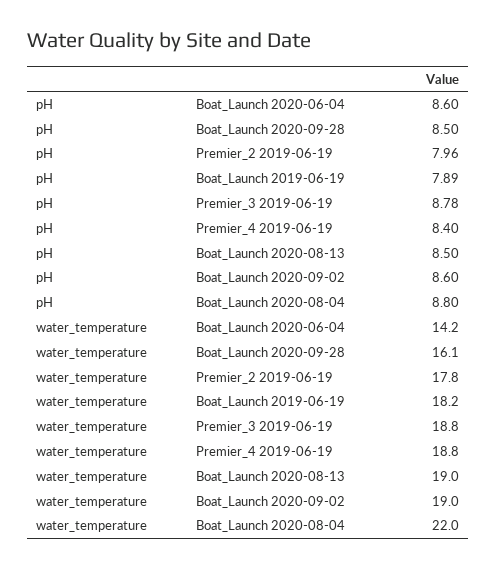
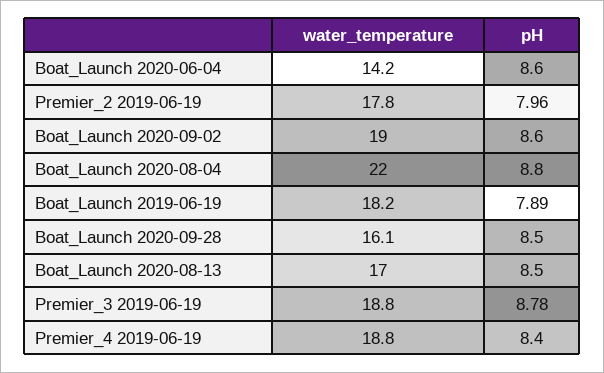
  {
    "pH": {
      "Boat_Launch 2020-06-04": 8.6,
      "Boat_Launch 2020-09-28": 8.5,
      "Premier_2 2019-06-19": 7.96,
      "Boat_Launch 2019-06-19": 7.89,
      "Premier_3 2019-06-19": 8.78,
      "Premier_4 2019-06-19": 8.4,
      "Boat_Launch 2020-08-13": 8.5,
      "Boat_Launch 2020-09-02": 8.6,
      "Boat_Launch 2020-08-04": 8.8
    },
    "water_temperature": {
      "Boat_Launch 2020-06-04": 14.2,
      "Boat_Launch 2020-09-28": 16.1,
      "Premier_2 2019-06-19": 17.8,
      "Boat_Launch 2019-06-19": 18.2,
      "Premier_3 2019-06-19": 18.8,
      "Premier_4 2019-06-19": 18.8,
-     "Boat_Launch 2020-08-13": 19,
+     "Boat_Launch 2020-08-13": 17,
      "Boat_Launch 2020-09-02": 19,
      "Boat_Launch 2020-08-04": 22
    }
  }

